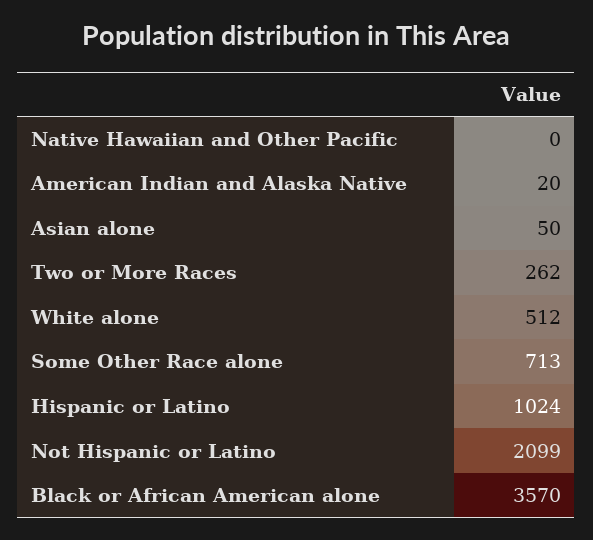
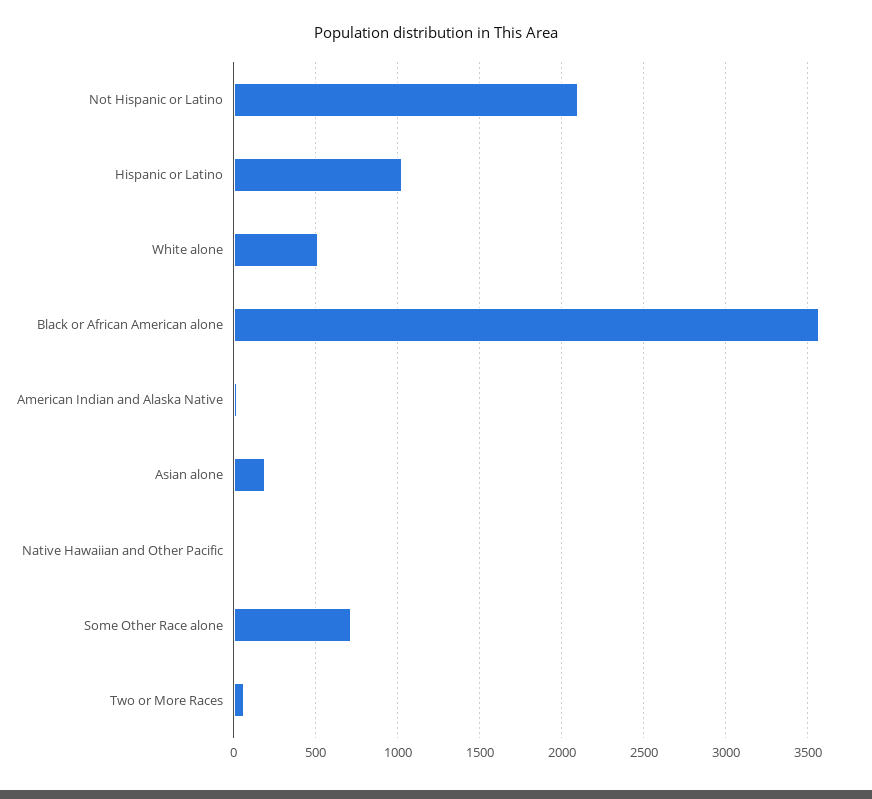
  {
    "Native Hawaiian and Other Pacific": 0,
    "American Indian and Alaska Native": 20,
-   "Asian alone": 50,
+   "Asian alone": 200,
-   "Two or More Races": 262,
+   "Two or More Races": 50,
    "White alone": 512,
    "Some Other Race alone": 713,
    "Hispanic or Latino": 1024,
    "Not Hispanic or Latino": 2099,
    "Black or African American alone": 3570
  }

